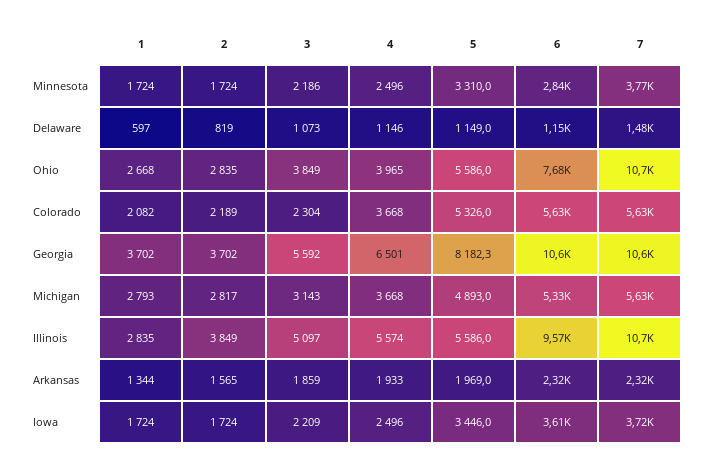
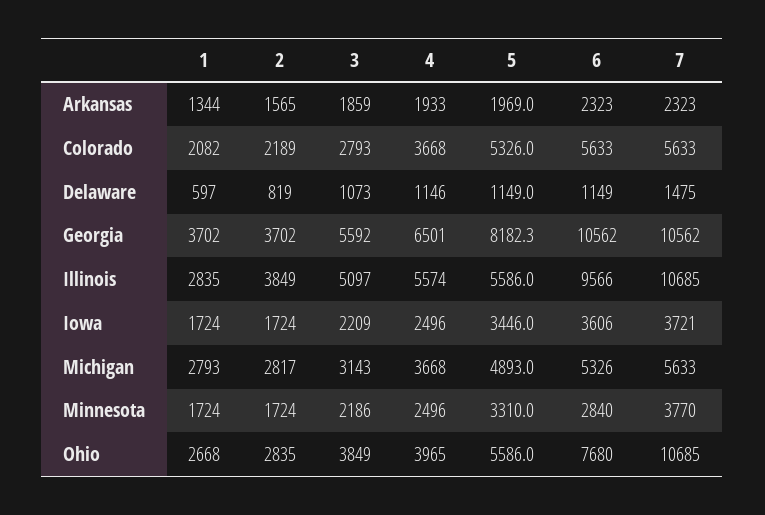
  {
    "1": {
      "Minnesota": 1724,
      "Delaware": 597,
      "Ohio": 2668,
      "Colorado": 2082,
      "Georgia": 3702,
      "Michigan": 2793,
      "Illinois": 2835,
      "Arkansas": 1344,
      "Iowa": 1724
    },
    "2": {
      "Minnesota": 1724,
      "Delaware": 819,
      "Ohio": 2835,
      "Colorado": 2189,
      "Georgia": 3702,
      "Michigan": 2817,
      "Illinois": 3849,
      "Arkansas": 1565,
      "Iowa": 1724
    },
    "3": {
      "Minnesota": 2186,
      "Delaware": 1073,
      "Ohio": 3849,
-     "Colorado": 2304,
+     "Colorado": 2793,
      "Georgia": 5592,
      "Michigan": 3143,
      "Illinois": 5097,
      "Arkansas": 1859,
      "Iowa": 2209
    },
    "4": {
      "Minnesota": 2496,
      "Delaware": 1146,
      "Ohio": 3965,
      "Colorado": 3668,
      "Georgia": 6501,
      "Michigan": 3668,
      "Illinois": 5574,
      "Arkansas": 1933,
      "Iowa": 2496
    },
    "5": {
      "Minnesota": 3310,
      "Delaware": 1149,
      "Ohio": 5586,
      "Colorado": 5326,
      "Georgia": 8182.3,
      "Michigan": 4893,
      "Illinois": 5586,
      "Arkansas": 1969,
      "Iowa": 3446
    },
    "6": {
      "Minnesota": 2840,
      "Delaware": 1149,
      "Ohio": 7680,
      "Colorado": 5633,
      "Georgia": 10562,
      "Michigan": 5326,
      "Illinois": 9566,
      "Arkansas": 2323,
      "Iowa": 3606
    },
    "7": {
      "Minnesota": 3770,
      "Delaware": 1475,
      "Ohio": 10685,
      "Colorado": 5633,
      "Georgia": 10562,
      "Michigan": 5633,
      "Illinois": 10685,
      "Arkansas": 2323,
      "Iowa": 3721
    }
  }

